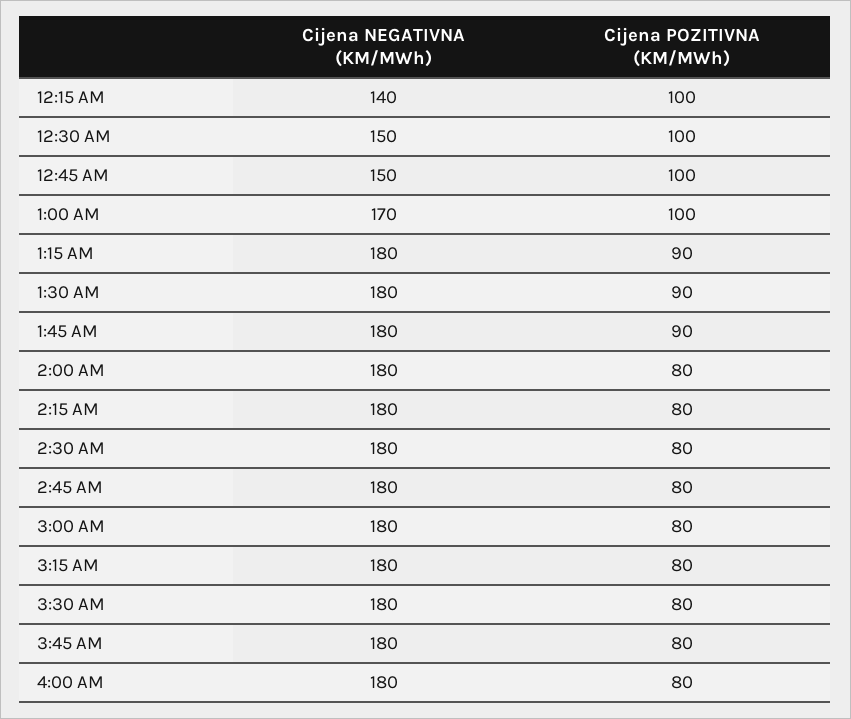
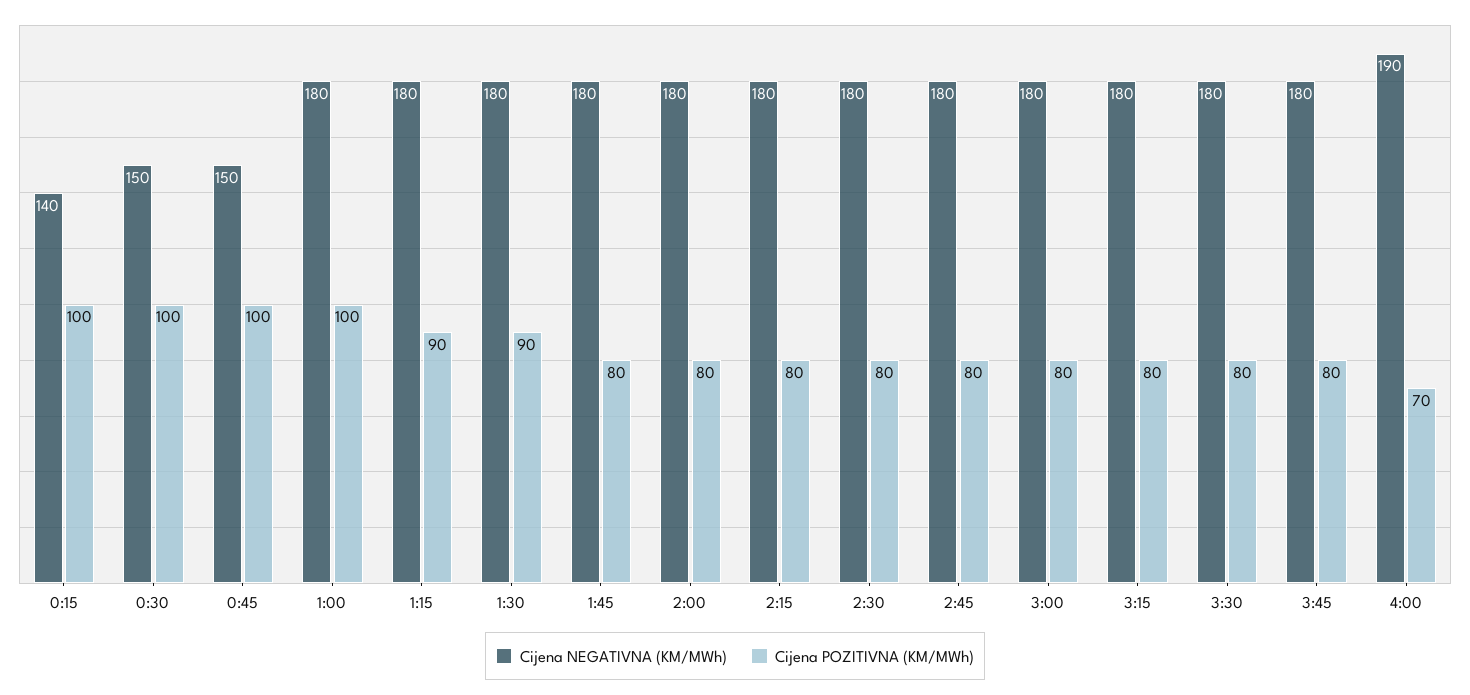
  {
    "Cijena NEGATIVNA (KM/MWh)": {
      "12:15 AM": 140,
      "12:30 AM": 150,
      "12:45 AM": 150,
-     "1:00 AM": 170,
+     "1:00 AM": 180,
      "1:15 AM": 180,
      "1:30 AM": 180,
      "1:45 AM": 180,
      "2:00 AM": 180,
      "2:15 AM": 180,
      "2:30 AM": 180,
      "2:45 AM": 180,
      "3:00 AM": 180,
      "3:15 AM": 180,
      "3:30 AM": 180,
      "3:45 AM": 180,
-     "4:00 AM": 180
+     "4:00 AM": 190
    },
    "Cijena POZITIVNA (KM/MWh)": {
      "12:15 AM": 100,
      "12:30 AM": 100,
      "12:45 AM": 100,
      "1:00 AM": 100,
      "1:15 AM": 90,
      "1:30 AM": 90,
-     "1:45 AM": 90,
+     "1:45 AM": 80,
      "2:00 AM": 80,
      "2:15 AM": 80,
      "2:30 AM": 80,
      "2:45 AM": 80,
      "3:00 AM": 80,
      "3:15 AM": 80,
      "3:30 AM": 80,
      "3:45 AM": 80,
-     "4:00 AM": 80
+     "4:00 AM": 70
    }
  }

